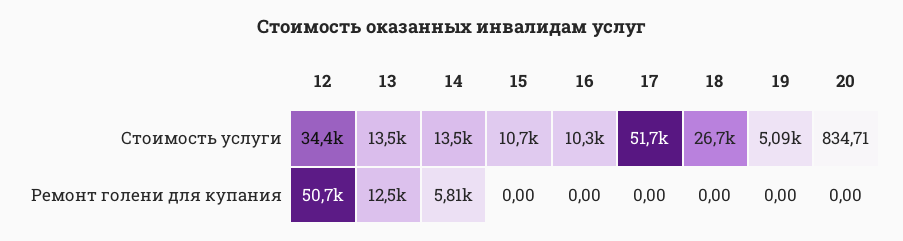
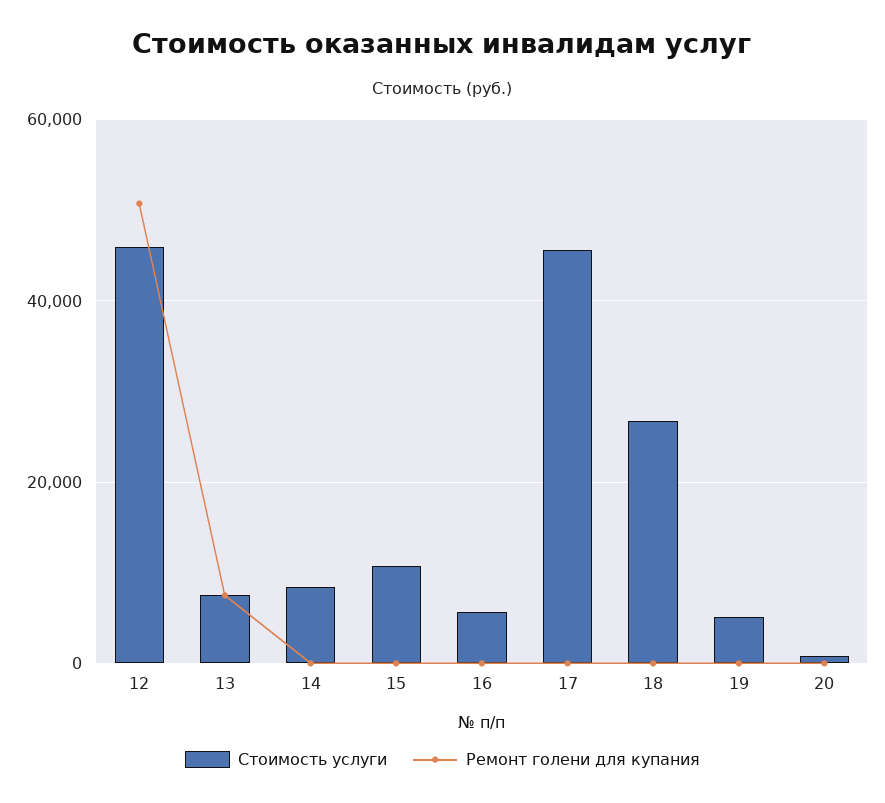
  {
    "Стоимость услуги": {
-     "12": 34400,
+     "12": 46000,
-     "13": 13500,
+     "13": 8000,
-     "14": 13500,
+     "14": 8000,
      "15": 10700,
-     "16": 10300,
+     "16": 6000,
-     "17": 51700,
+     "17": 46000,
      "18": 26700,
      "19": 5090,
      "20": 834.71
    },
    "Ремонт голени для купания": {
      "12": 50700,
-     "13": 12500,
+     "13": 8000,
-     "14": 5810,
+     "14": 0,
      "15": 0,
      "16": 0,
      "17": 0,
      "18": 0,
      "19": 0,
      "20": 0
    }
  }

